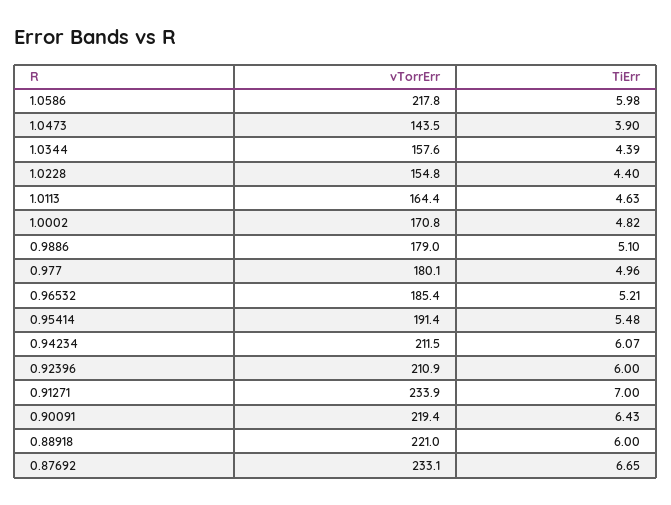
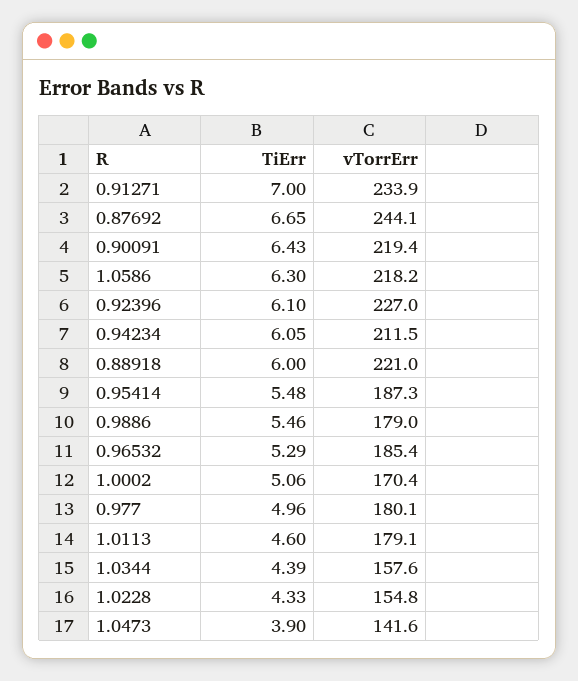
  {
    "vTorrErr": {
-     "1.0586": 217.8,
+     "1.0586": 218.2,
-     "1.0473": 143.5,
+     "1.0473": 141.6,
      "1.0344": 157.6,
      "1.0228": 154.8,
-     "1.0113": 164.4,
+     "1.0113": 179.1,
-     "1.0002": 170.8,
+     "1.0002": 170.4,
      "0.9886": 179,
      "0.977": 180.1,
      "0.96532": 185.4,
-     "0.95414": 191.4,
+     "0.95414": 187.3,
      "0.94234": 211.5,
-     "0.92396": 210.9,
+     "0.92396": 227,
      "0.91271": 233.9,
      "0.90091": 219.4,
      "0.88918": 221,
-     "0.87692": 233.1
+     "0.87692": 244.1
    },
    "TiErr": {
-     "1.0586": 5.98,
+     "1.0586": 6.3,
      "1.0473": 3.9,
      "1.0344": 4.39,
-     "1.0228": 4.4,
+     "1.0228": 4.33,
-     "1.0113": 4.63,
+     "1.0113": 4.6,
-     "1.0002": 4.82,
+     "1.0002": 5.06,
-     "0.9886": 5.1,
+     "0.9886": 5.46,
      "0.977": 4.96,
-     "0.96532": 5.21,
+     "0.96532": 5.29,
      "0.95414": 5.48,
-     "0.94234": 6.07,
+     "0.94234": 6.05,
-     "0.92396": 6,
+     "0.92396": 6.1,
      "0.91271": 7,
      "0.90091": 6.43,
      "0.88918": 6,
      "0.87692": 6.65
    }
  }

